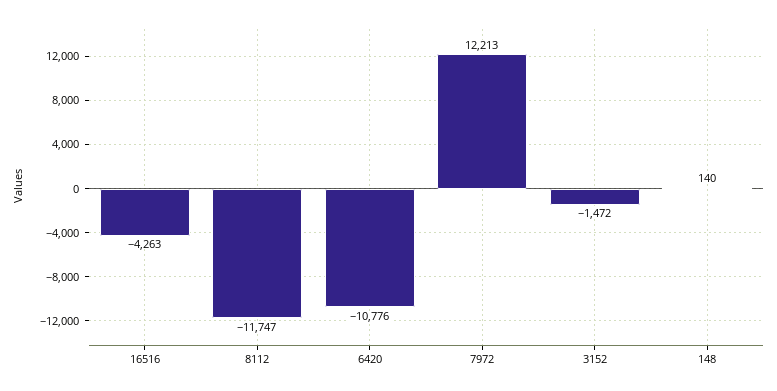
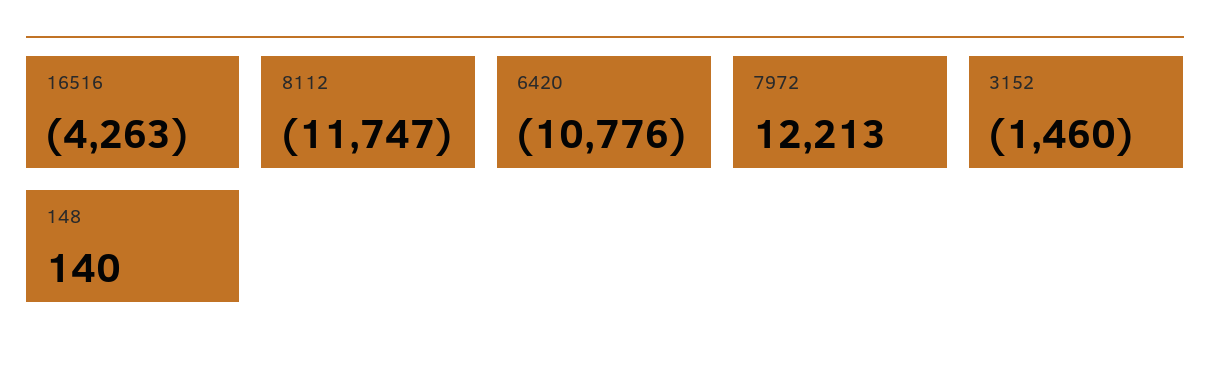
  {
    "16516": -4263,
    "8112": -11747,
    "6420": -10776,
    "7972": 12213,
-   "3152": -1472,
+   "3152": -1460,
    "148": 140
  }

